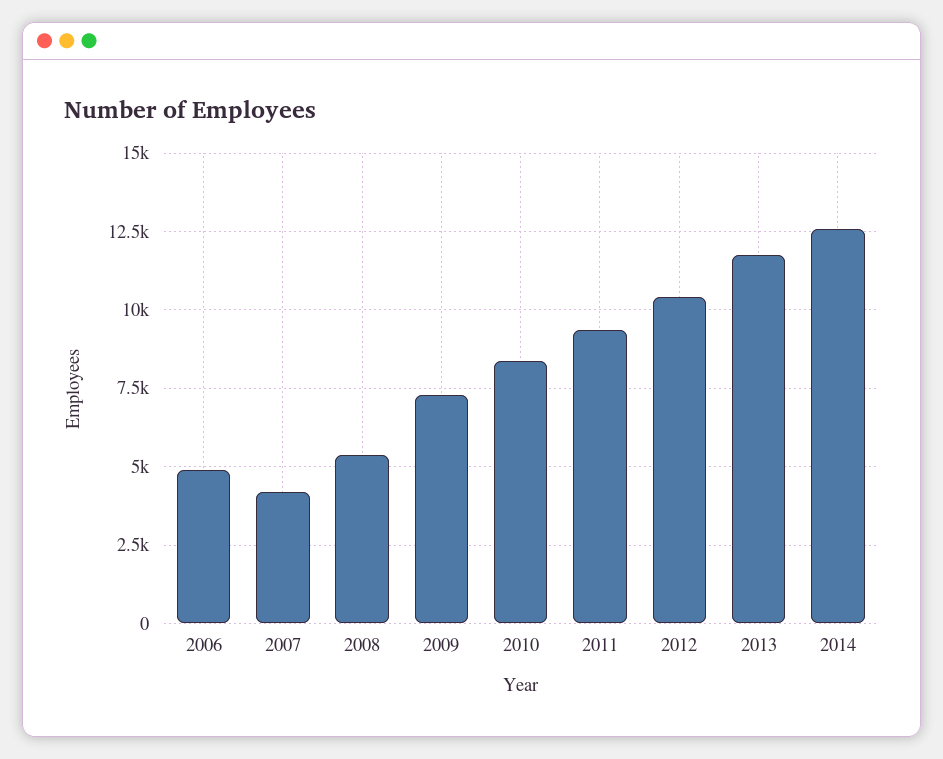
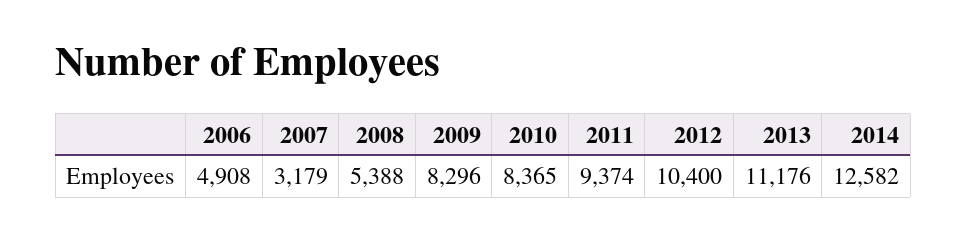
  {
    "2006": 4908,
-   "2007": 4250,
+   "2007": 3179,
    "2008": 5388,
-   "2009": 7250,
+   "2009": 8296,
    "2010": 8365,
    "2011": 9374,
    "2012": 10400,
-   "2013": 11750,
+   "2013": 11176,
    "2014": 12582
  }

